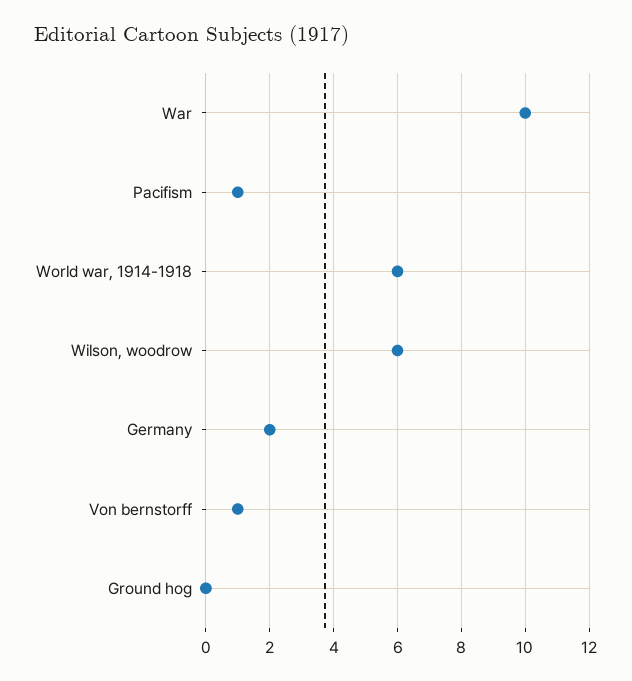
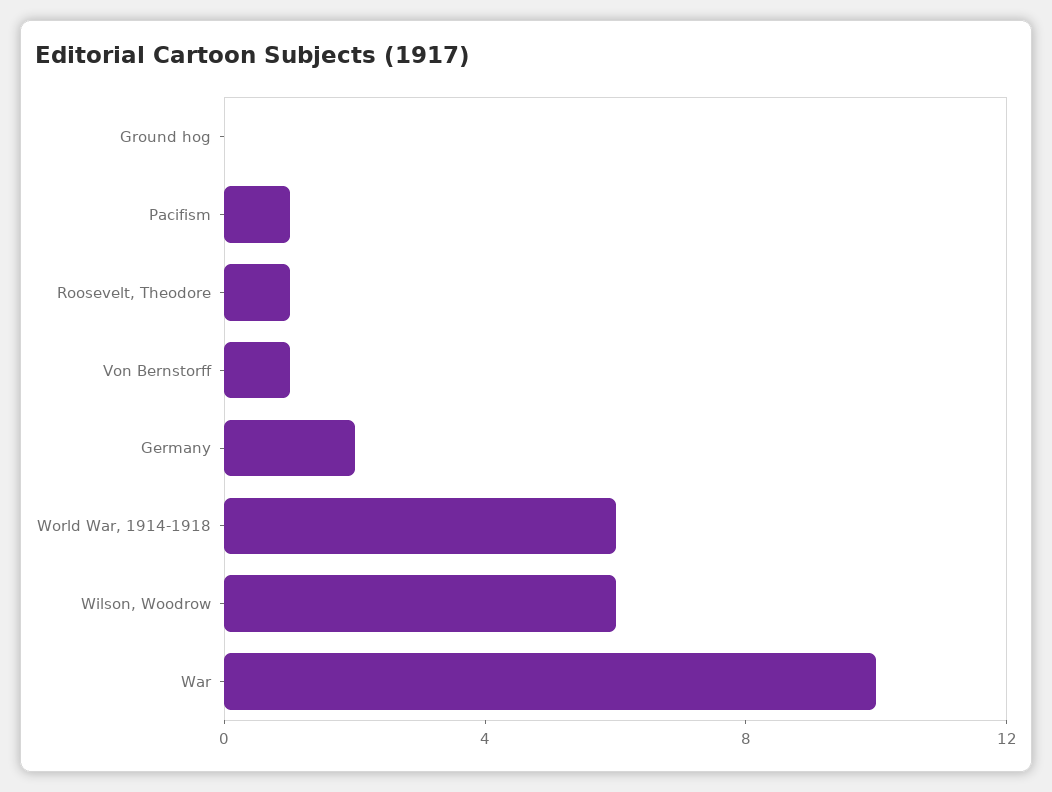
  {
    "War": 10,
    "Pacifism": 1,
    "World war, 1914-1918": 6,
    "Wilson, woodrow": 6,
    "Germany": 2,
    "Von bernstorff": 1,
-   "Ground hog": 0
+   "Ground hog": 0,
+   "Roosevelt, Theodore": 1
  }

